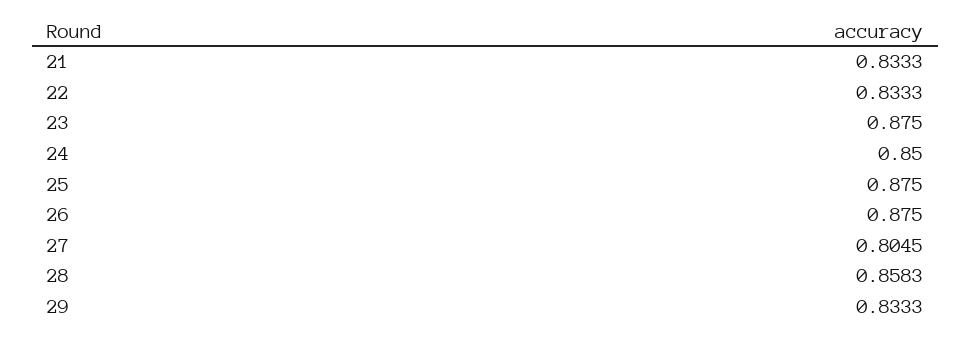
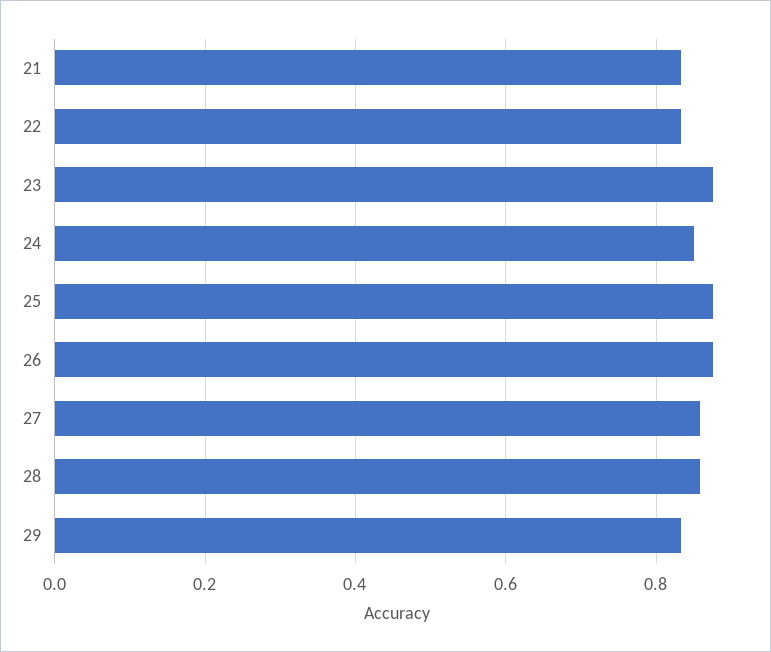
  {
    "21": 0.8333,
    "22": 0.8333,
    "23": 0.875,
    "24": 0.85,
    "25": 0.875,
    "26": 0.875,
-   "27": 0.8045,
+   "27": 0.86,
    "28": 0.8583,
    "29": 0.8333
  }

